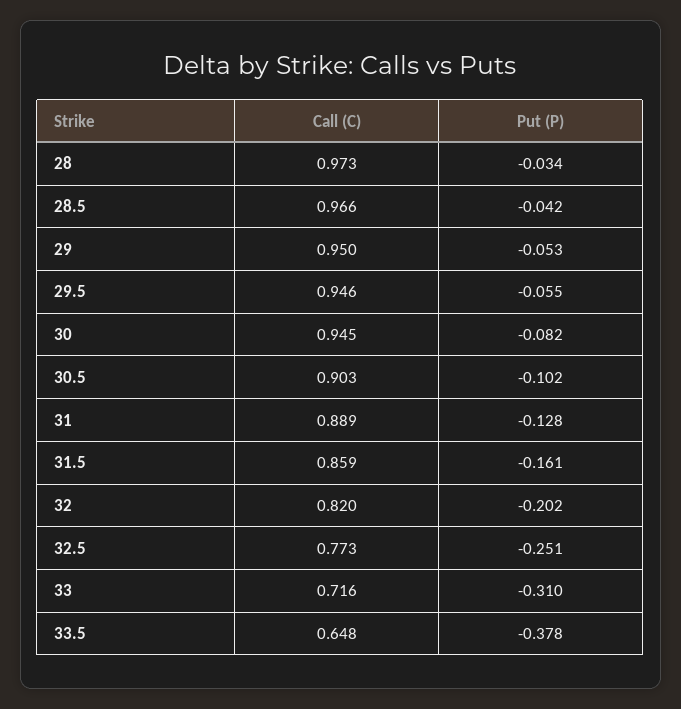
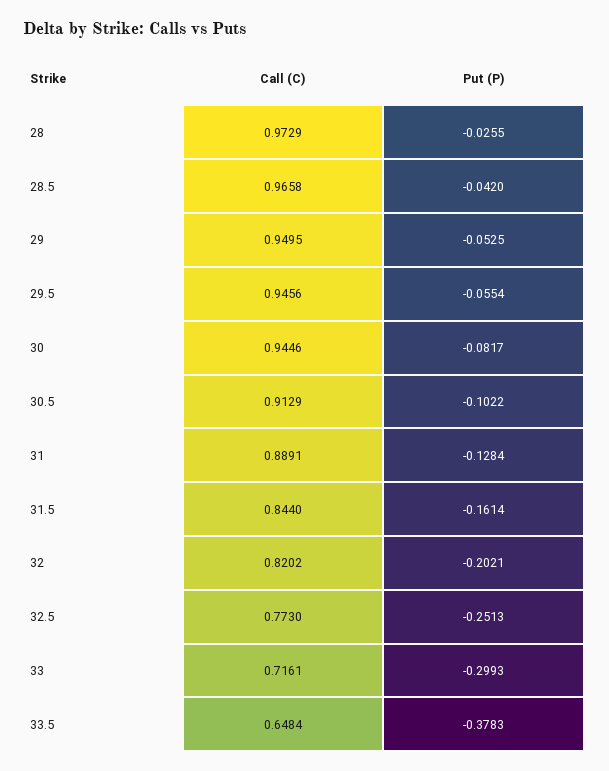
  {
    "Call (C)": {
      "28": 0.9729,
      "28.5": 0.9658,
      "29": 0.9495,
      "29.5": 0.9456,
      "30": 0.9446,
-     "30.5": 0.903,
+     "30.5": 0.9129,
      "31": 0.8891,
-     "31.5": 0.859,
+     "31.5": 0.844,
      "32": 0.8202,
      "32.5": 0.773,
      "33": 0.7161,
      "33.5": 0.6484
    },
    "Put (P)": {
-     "28": -0.034,
+     "28": -0.0255,
      "28.5": -0.042,
      "29": -0.0525,
      "29.5": -0.0554,
      "30": -0.0817,
      "30.5": -0.1022,
      "31": -0.1284,
      "31.5": -0.1614,
      "32": -0.2021,
      "32.5": -0.2513,
-     "33": -0.31,
+     "33": -0.2993,
      "33.5": -0.3783
    }
  }

